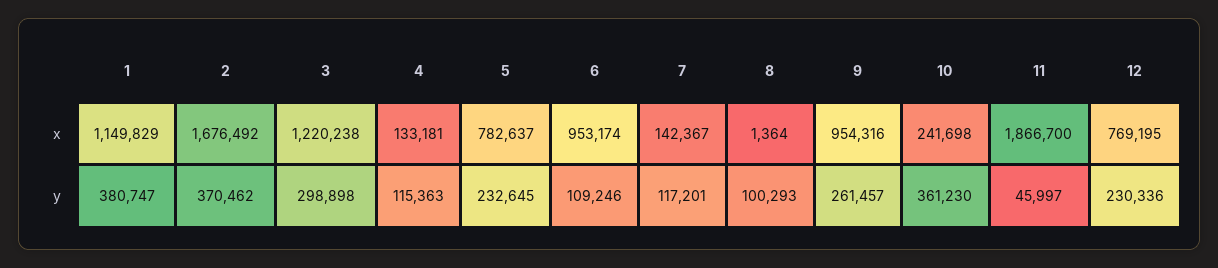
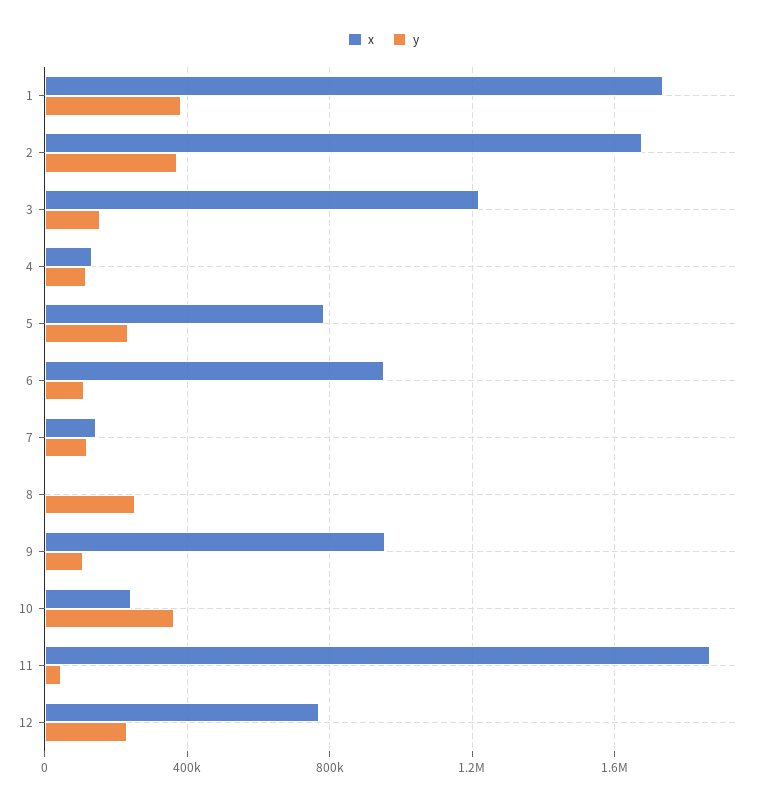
  {
    "x": {
-     "1": 1149829,
+     "1": 1750000,
      "2": 1676492,
      "3": 1220238,
      "4": 133181,
      "5": 782637,
      "6": 953174,
      "7": 142367,
      "8": 1364,
      "9": 954316,
      "10": 241698,
      "11": 1866700,
      "12": 769195
    },
    "y": {
      "1": 380747,
      "2": 370462,
-     "3": 298898,
+     "3": 150000,
      "4": 115363,
      "5": 232645,
      "6": 109246,
      "7": 117201,
-     "8": 100293,
+     "8": 250000,
-     "9": 261457,
+     "9": 100000,
      "10": 361230,
      "11": 45997,
      "12": 230336
    }
  }

